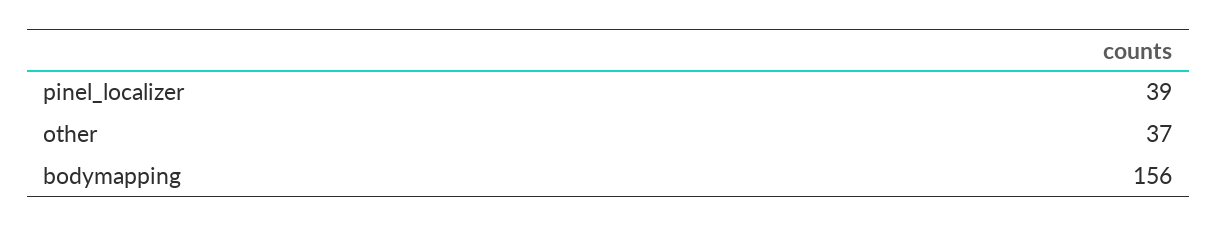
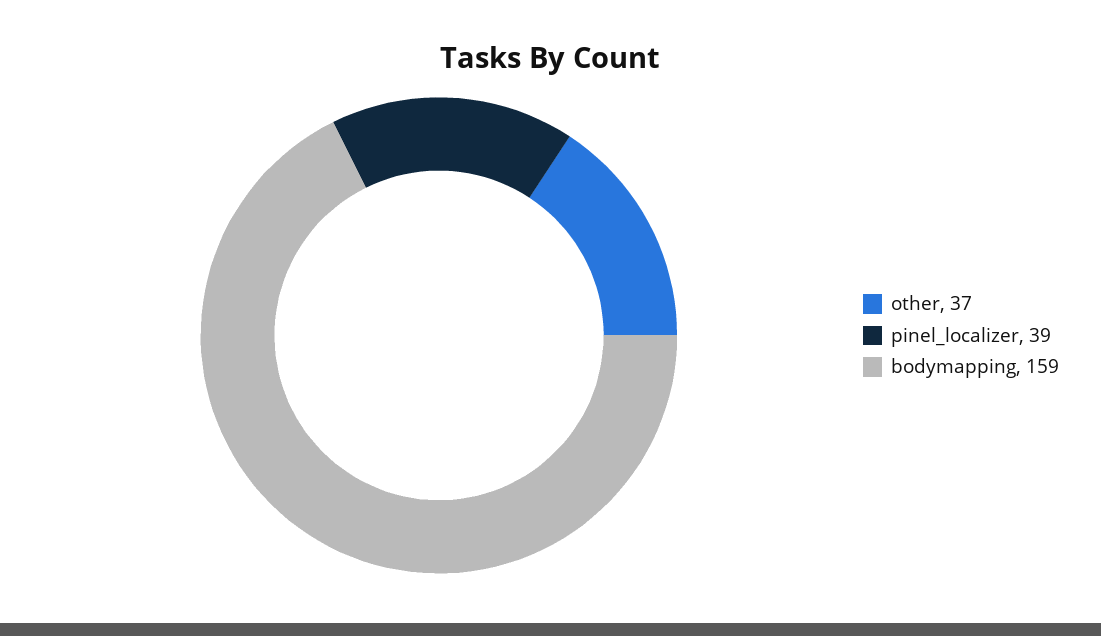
  {
    "pinel_localizer": 39,
    "other": 37,
-   "bodymapping": 156
+   "bodymapping": 159
  }

